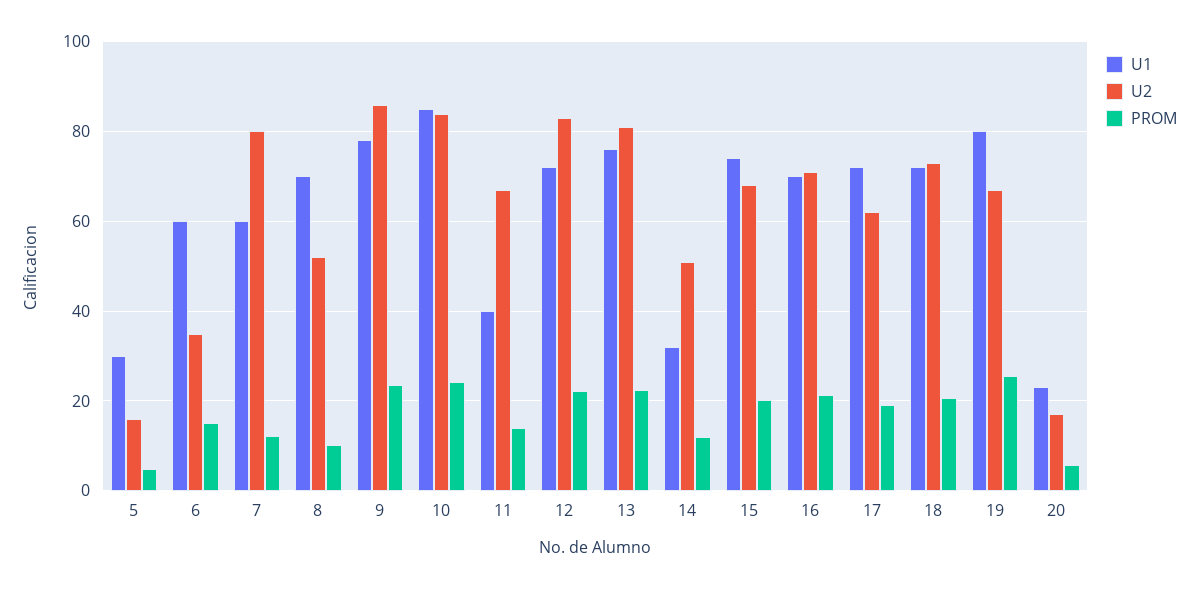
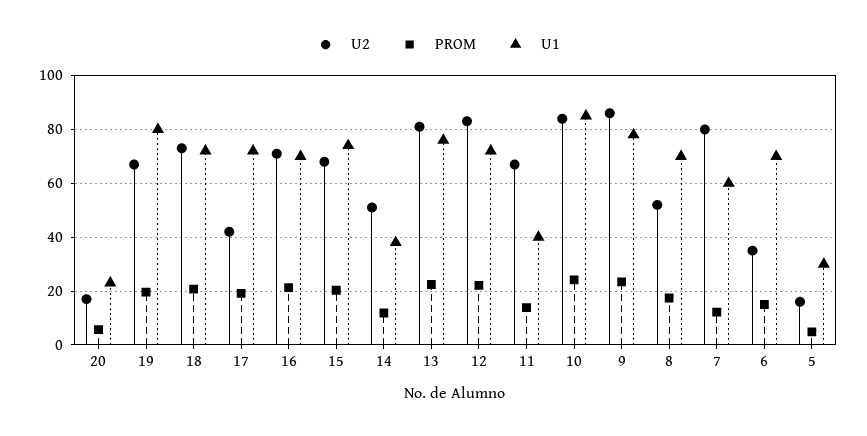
  {
    "U1": {
      "5": 30,
-     "6": 60,
+     "6": 70,
      "7": 60,
      "8": 70,
      "9": 78,
      "10": 86,
      "11": 40,
      "12": 72,
      "13": 76,
-     "14": 32,
+     "14": 37.5,
      "15": 74,
      "16": 70,
      "17": 72,
      "18": 72,
      "19": 80,
      "20": 24
    },
    "U2": {
      "5": 16,
      "6": 36,
      "7": 80,
      "8": 52,
      "9": 86,
      "10": 84,
      "11": 68,
      "12": 84,
      "13": 82,
      "14": 52,
      "15": 68,
      "16": 72,
-     "17": 62,
+     "17": 42.5,
      "18": 74,
      "19": 68,
      "20": 18
    },
    "PROM": {
      "5": 4,
      "6": 16,
      "7": 12,
-     "8": 10,
+     "8": 17.5,
      "9": 24,
      "10": 24,
      "11": 14,
      "12": 22,
      "13": 22,
      "14": 12,
      "15": 20,
      "16": 22,
      "17": 20,
      "18": 20,
-     "19": 26,
+     "19": 20,
      "20": 6
    }
  }

